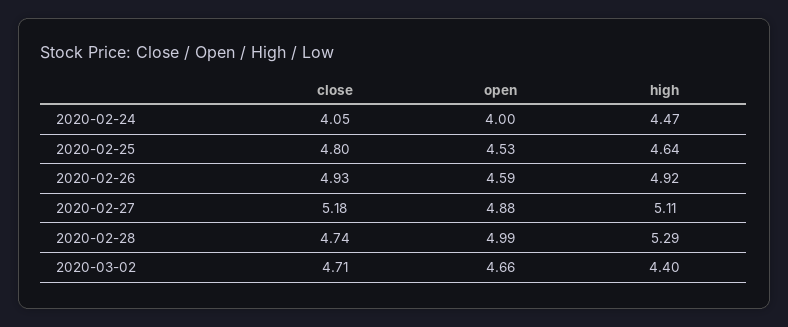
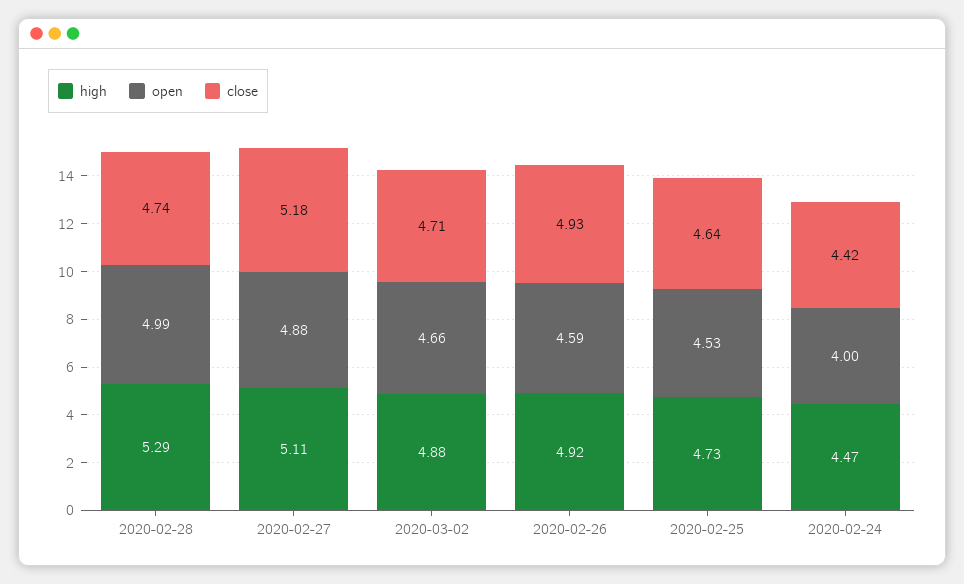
  {
    "close": {
-     "2020-02-24": 4.05,
+     "2020-02-24": 4.42,
-     "2020-02-25": 4.8,
+     "2020-02-25": 4.64,
      "2020-02-26": 4.93,
      "2020-02-27": 5.18,
      "2020-02-28": 4.74,
      "2020-03-02": 4.71
    },
    "open": {
      "2020-02-24": 4,
      "2020-02-25": 4.53,
      "2020-02-26": 4.59,
      "2020-02-27": 4.88,
      "2020-02-28": 4.99,
      "2020-03-02": 4.66
    },
    "high": {
      "2020-02-24": 4.47,
-     "2020-02-25": 4.64,
+     "2020-02-25": 4.73,
      "2020-02-26": 4.92,
      "2020-02-27": 5.11,
      "2020-02-28": 5.29,
-     "2020-03-02": 4.4
+     "2020-03-02": 4.88
    }
  }

